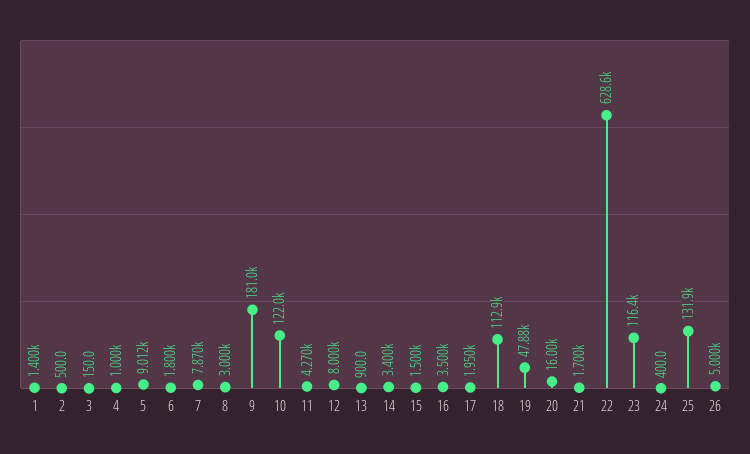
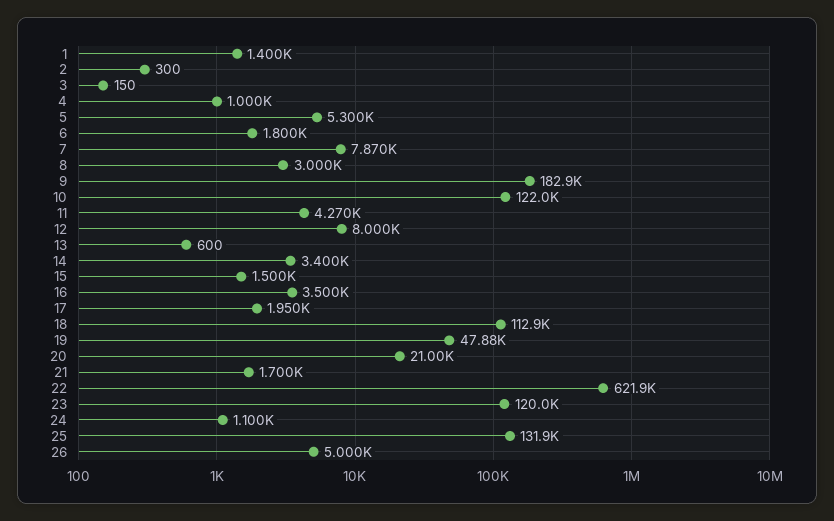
  {
    "1": 1400,
-   "2": 500,
+   "2": 300,
    "3": 150,
    "4": 1000,
-   "5": 9012,
+   "5": 5300,
    "6": 1800,
    "7": 7870,
    "8": 3000,
-   "9": 181000,
+   "9": 182900,
    "10": 122000,
    "11": 4270,
    "12": 8000,
-   "13": 900,
+   "13": 600,
    "14": 3400,
    "15": 1500,
    "16": 3500,
    "17": 1950,
    "18": 112900,
    "19": 47880,
-   "20": 16000,
+   "20": 21000,
    "21": 1700,
-   "22": 628600,
+   "22": 621900,
-   "23": 116400,
+   "23": 120000,
-   "24": 400,
+   "24": 1100,
    "25": 131900,
    "26": 5000
  }

